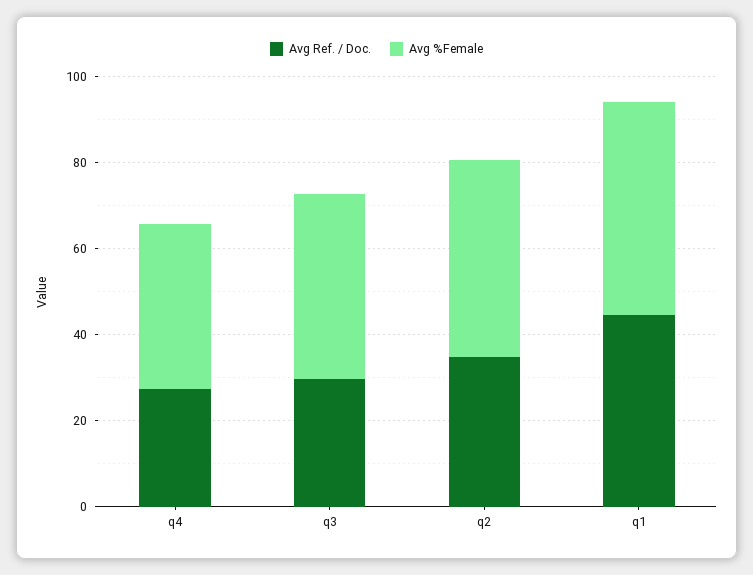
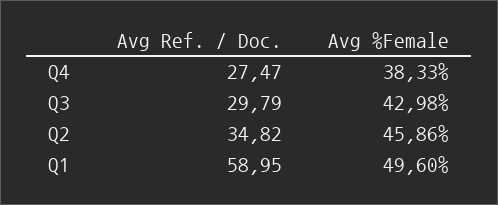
  {
    "Avg Ref. / Doc.": {
      "q4": 27.47,
      "q3": 29.79,
      "q2": 34.82,
-     "q1": 45
+     "q1": 58.95
    },
    "Avg %Female": {
      "q4": 38.33,
      "q3": 42.98,
      "q2": 45.86,
      "q1": 49.6
    }
  }

